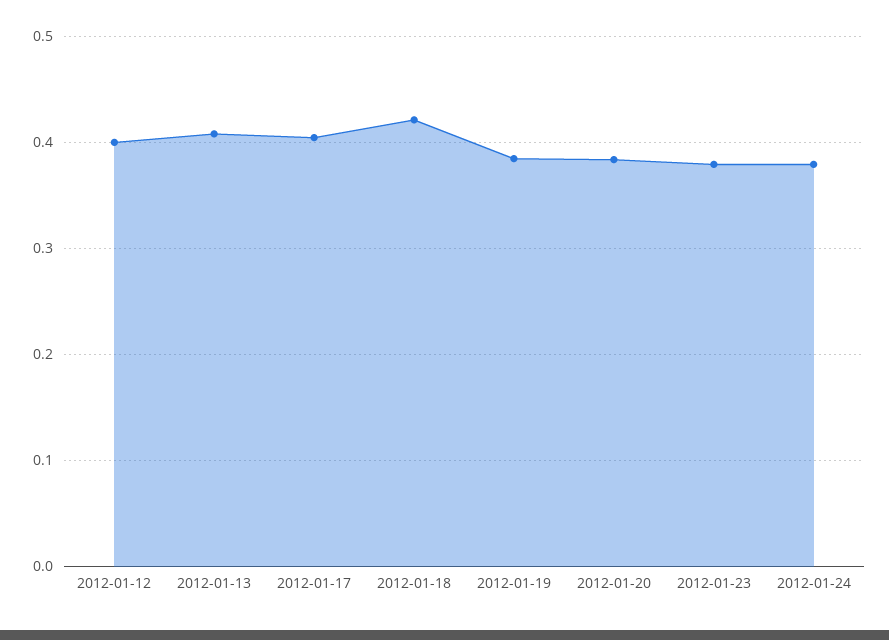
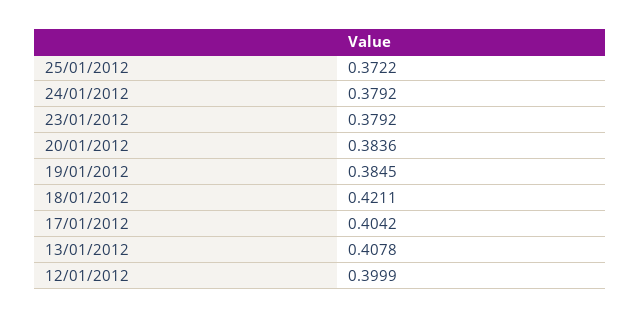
  {
    "2012-01-12": 0.3999,
    "2012-01-13": 0.4078,
    "2012-01-17": 0.4042,
    "2012-01-18": 0.4211,
    "2012-01-19": 0.3845,
    "2012-01-20": 0.3836,
    "2012-01-23": 0.3792,
-   "2012-01-24": 0.3792
+   "2012-01-24": 0.3792,
+   "25/01/2012": 0.3722
  }

